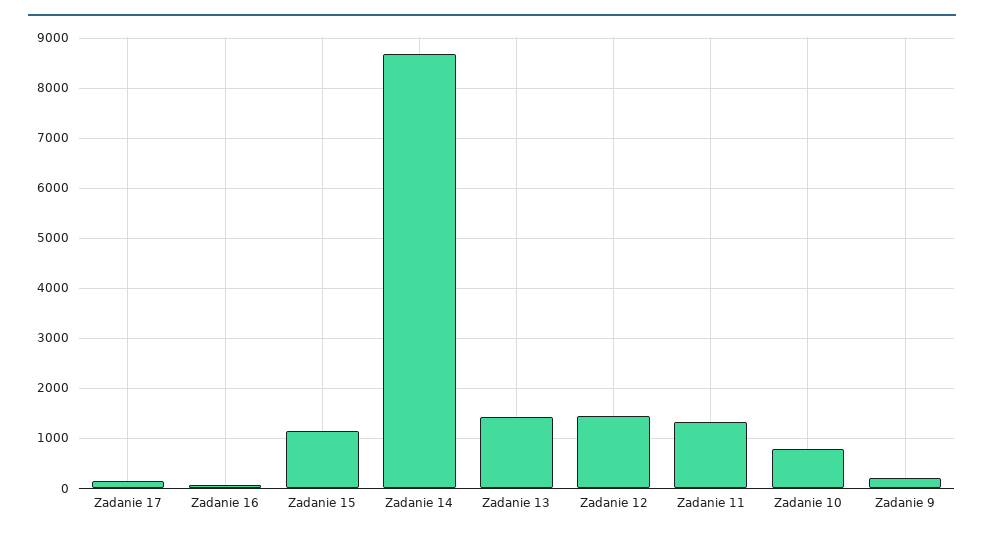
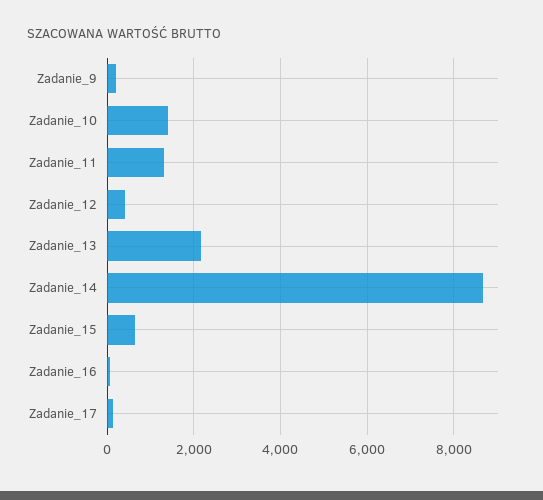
  {
    "Zadanie 17": 200,
    "Zadanie 16": 0,
-   "Zadanie 15": 1200,
+   "Zadanie 15": 600,
    "Zadanie 14": 8600,
-   "Zadanie 13": 1400,
+   "Zadanie 13": 2200,
-   "Zadanie 12": 1400,
+   "Zadanie 12": 400,
    "Zadanie 11": 1400,
-   "Zadanie 10": 800,
+   "Zadanie 10": 1400,
    "Zadanie 9": 200
  }

